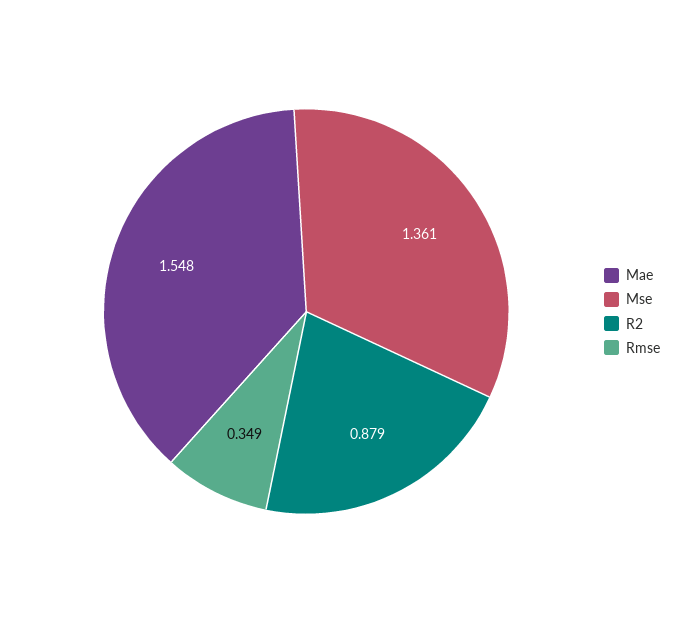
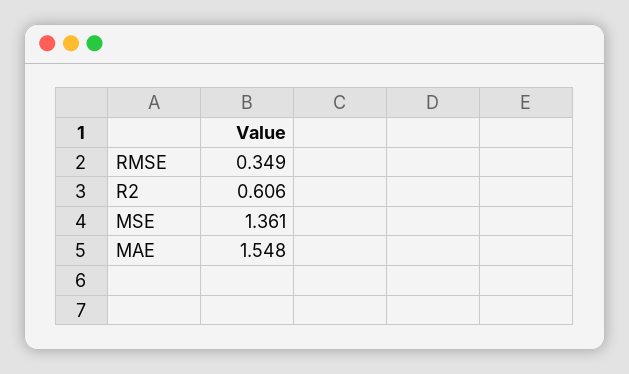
  {
    "Mae": 1.548,
    "Mse": 1.361,
-   "R2": 0.879,
+   "R2": 0.606,
    "Rmse": 0.349
  }

